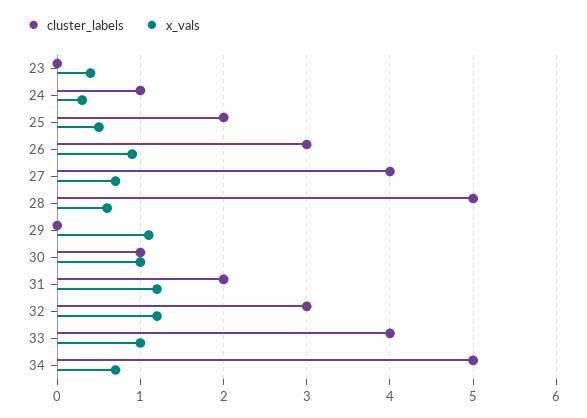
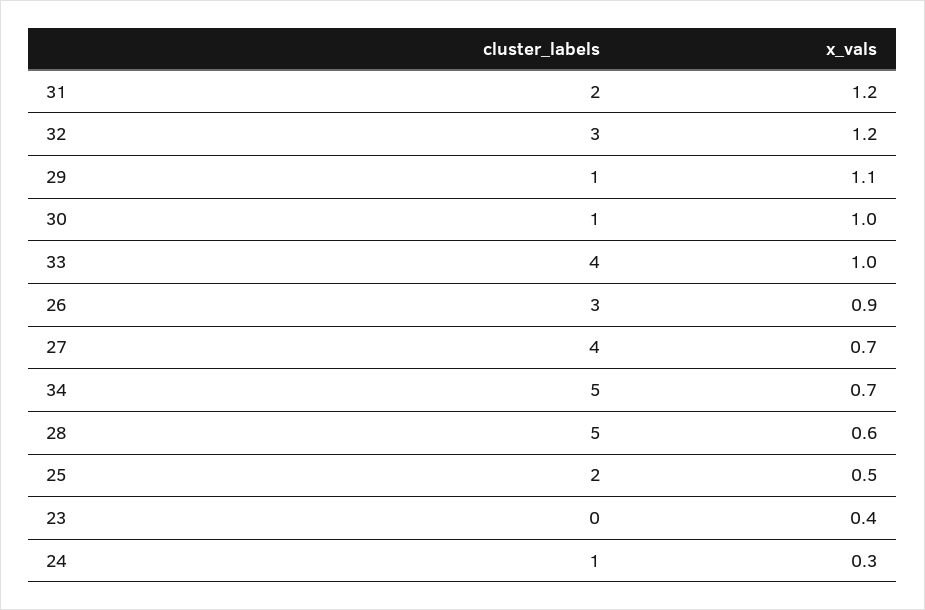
  {
    "cluster_labels": {
      "23": 0,
      "24": 1,
      "25": 2,
      "26": 3,
      "27": 4,
      "28": 5,
-     "29": 0,
+     "29": 1,
      "30": 1,
      "31": 2,
      "32": 3,
      "33": 4,
      "34": 5
    },
    "x_vals": {
      "23": 0.4,
      "24": 0.3,
      "25": 0.5,
      "26": 0.9,
      "27": 0.7,
      "28": 0.6,
      "29": 1.1,
      "30": 1,
      "31": 1.2,
      "32": 1.2,
      "33": 1,
      "34": 0.7
    }
  }

